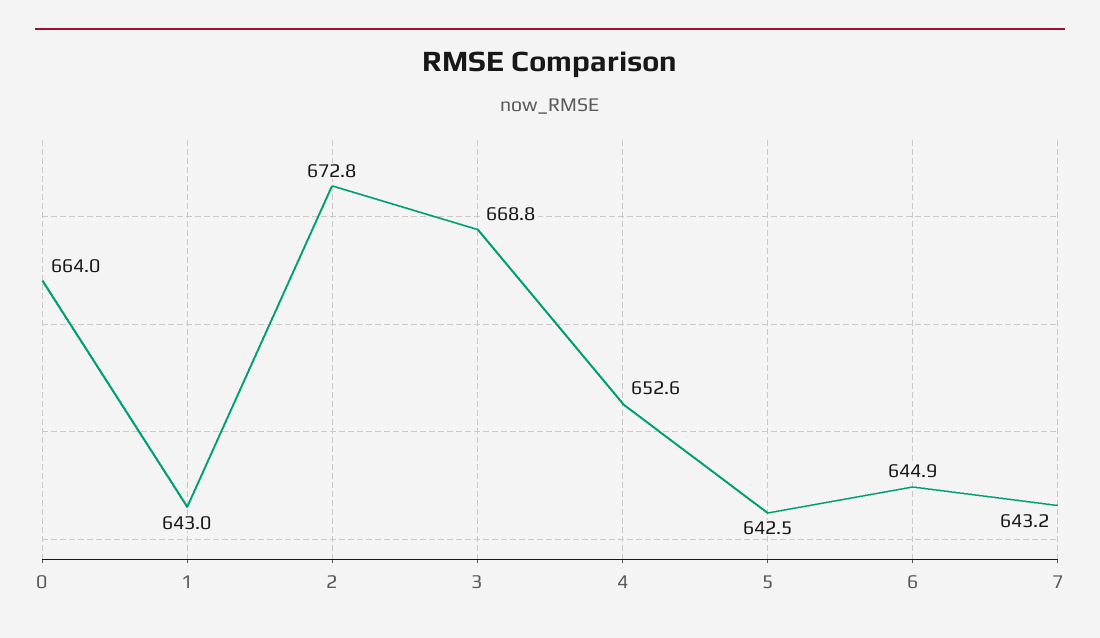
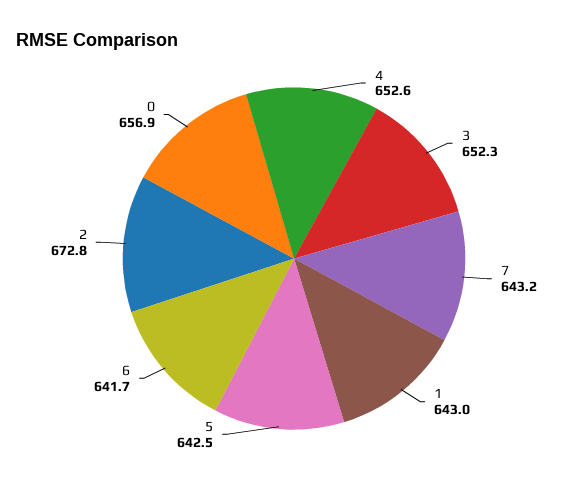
  {
-   "0": 664,
+   "0": 656.9,
    "1": 643,
    "2": 672.8,
-   "3": 668.8,
+   "3": 652.3,
    "4": 652.6,
    "5": 642.5,
-   "6": 644.9,
+   "6": 641.7,
    "7": 643.2
  }

